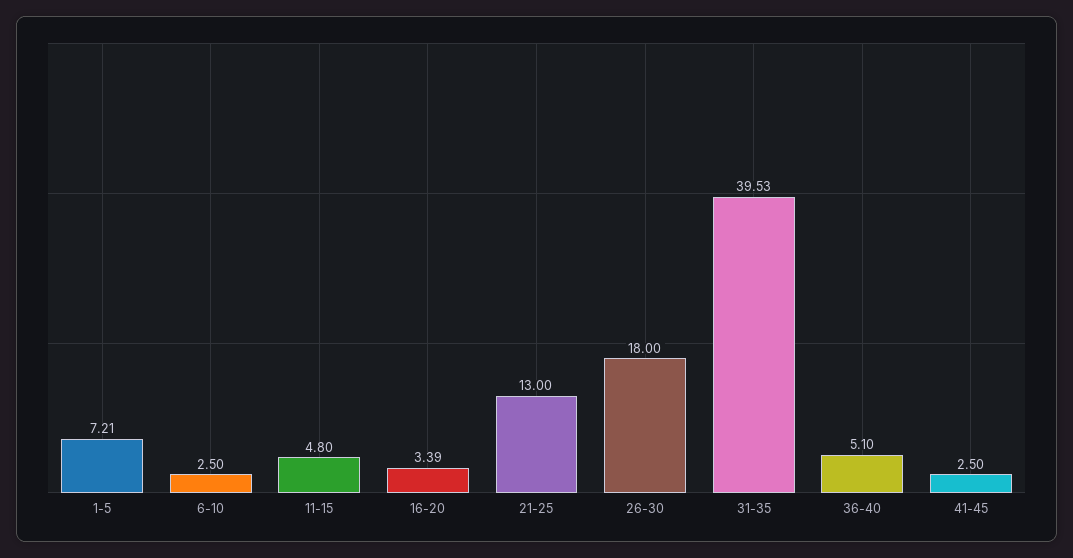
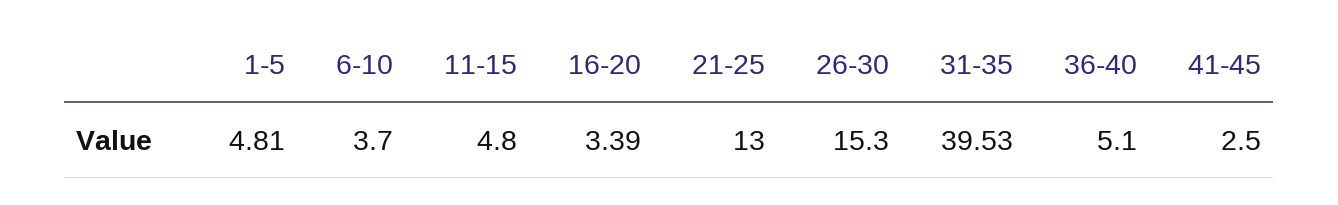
  {
-   "1-5": 7.21,
+   "1-5": 4.81,
-   "6-10": 2.5,
+   "6-10": 3.7,
    "11-15": 4.8,
    "16-20": 3.39,
    "21-25": 13,
-   "26-30": 18,
+   "26-30": 15.3,
    "31-35": 39.53,
    "36-40": 5.1,
    "41-45": 2.5
  }

